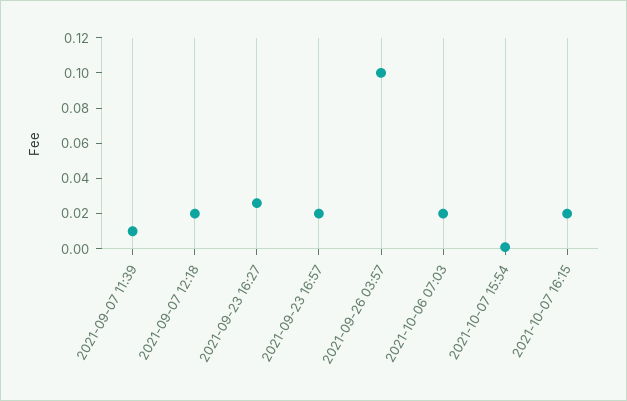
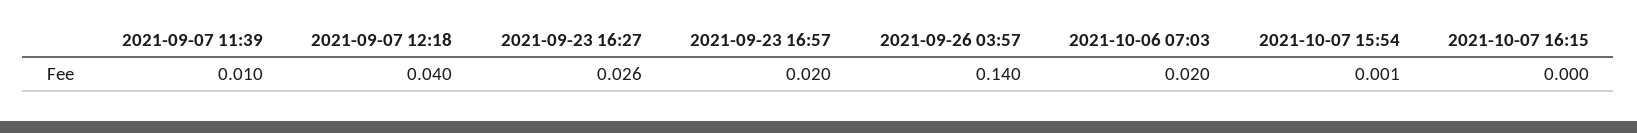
  {
    "2021-09-07 11:39": 0.01,
-   "2021-09-07 12:18": 0.02,
+   "2021-09-07 12:18": 0.04,
    "2021-09-23 16:27": 0.026,
    "2021-09-23 16:57": 0.02,
-   "2021-09-26 03:57": 0.1,
+   "2021-09-26 03:57": 0.14,
    "2021-10-06 07:03": 0.02,
    "2021-10-07 15:54": 0.001,
-   "2021-10-07 16:15": 0.02
+   "2021-10-07 16:15": 0
  }

